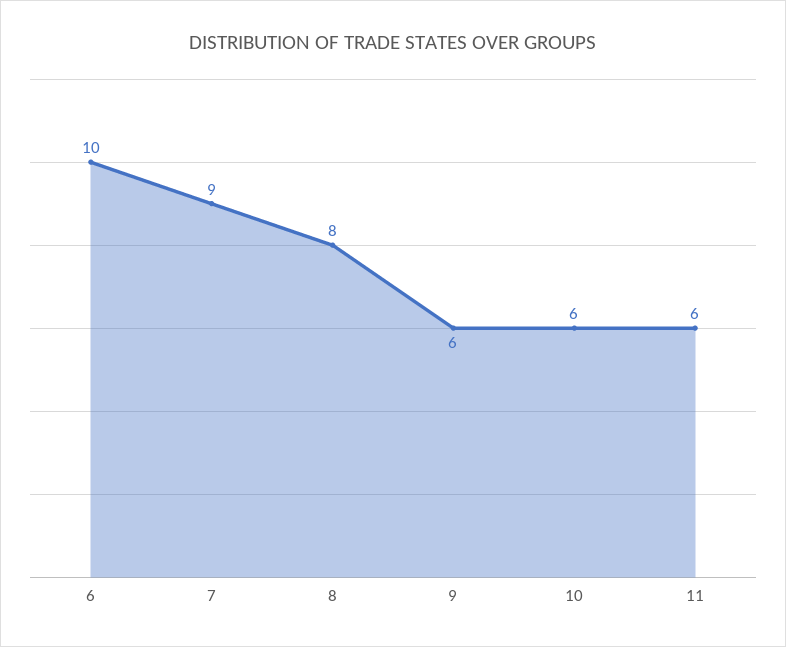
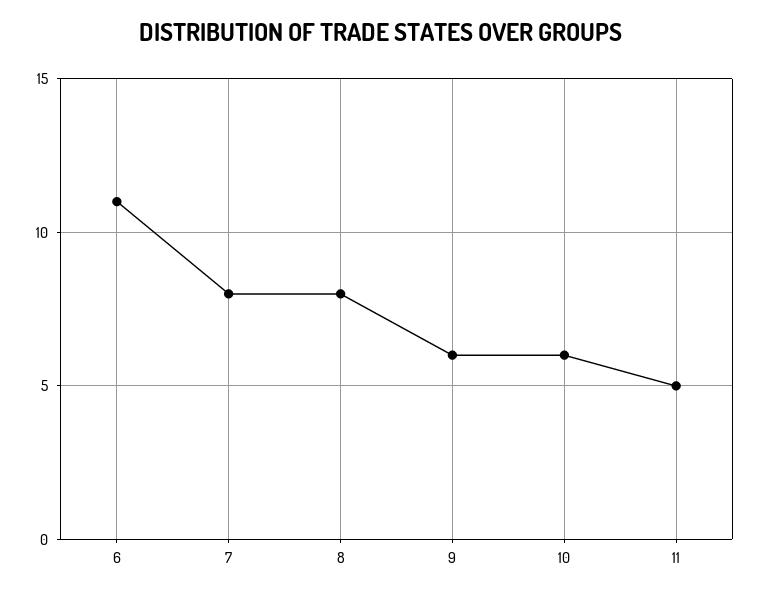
  {
-   "6": 10,
+   "6": 11,
-   "7": 9,
+   "7": 8,
    "8": 8,
    "9": 6,
    "10": 6,
-   "11": 6
+   "11": 5
  }

